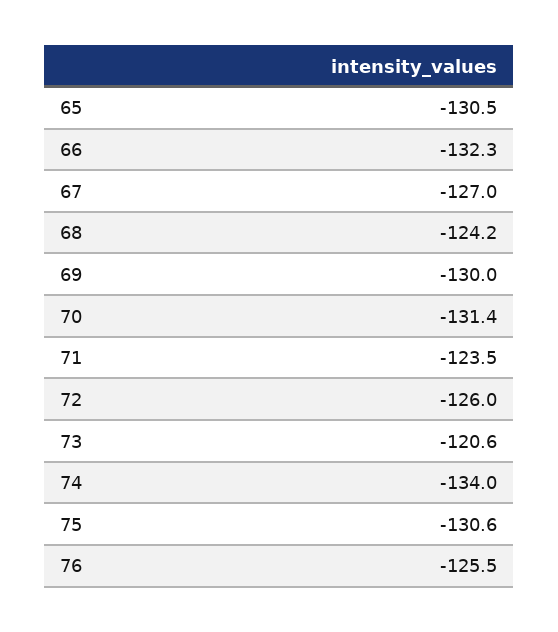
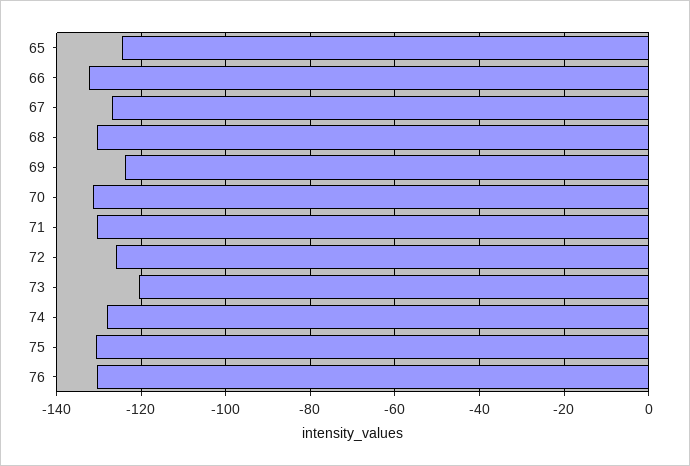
  {
-   "65": -130.5,
+   "65": -124,
    "66": -132.3,
    "67": -127,
-   "68": -124.2,
+   "68": -130,
-   "69": -130,
+   "69": -124,
    "70": -131.4,
-   "71": -123.5,
+   "71": -130,
    "72": -126,
    "73": -120.6,
-   "74": -134,
+   "74": -128,
    "75": -130.6,
-   "76": -125.5
+   "76": -130
  }

